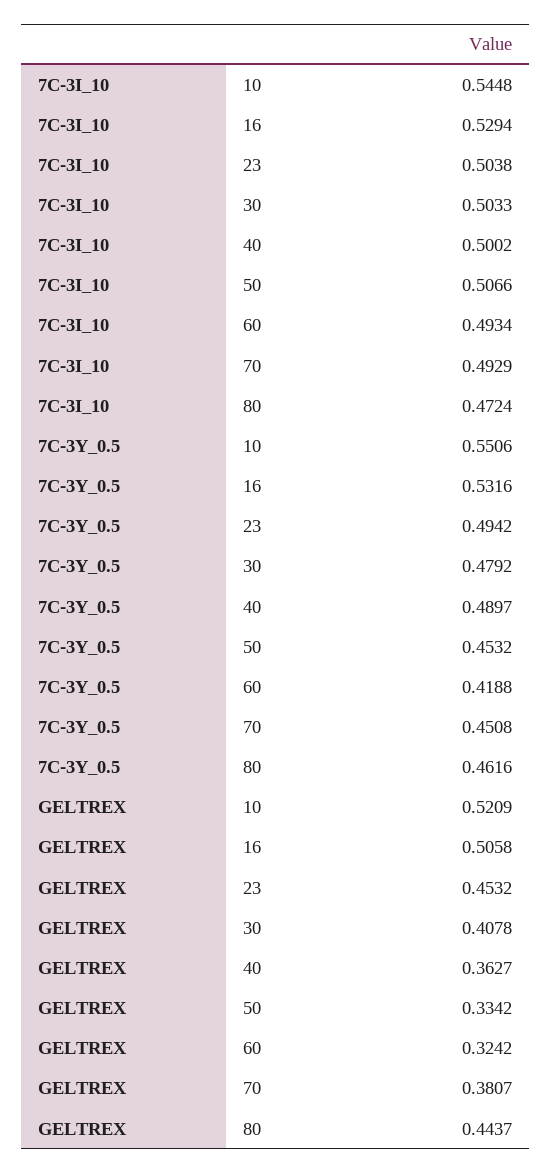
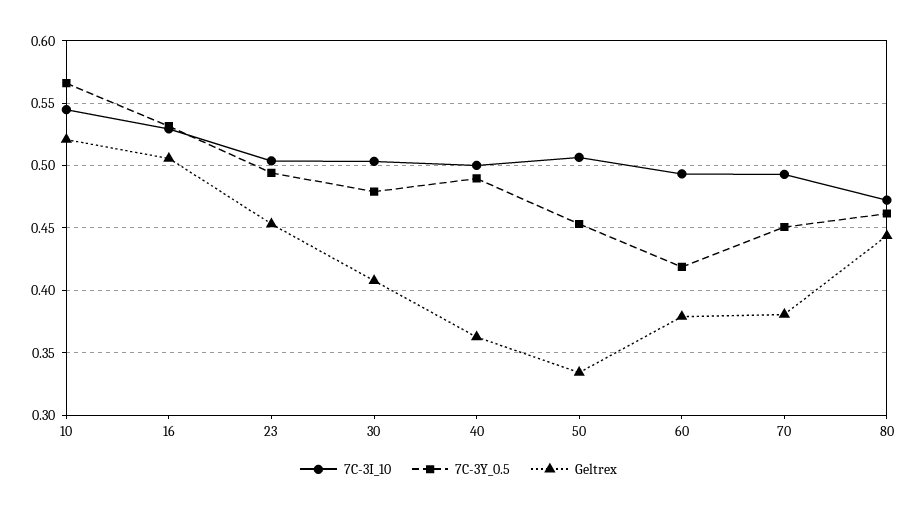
  {
    "7C-3I_10": {
      "10": 0.5448,
      "16": 0.5294,
      "23": 0.5038,
      "30": 0.5033,
      "40": 0.5002,
      "50": 0.5066,
      "60": 0.4934,
      "70": 0.4929,
      "80": 0.4724
    },
    "7C-3Y_0.5": {
-     "10": 0.5506,
+     "10": 0.565,
      "16": 0.5316,
      "23": 0.4942,
      "30": 0.4792,
      "40": 0.4897,
      "50": 0.4532,
      "60": 0.4188,
      "70": 0.4508,
      "80": 0.4616
    },
    "GELTREX": {
      "10": 0.5209,
      "16": 0.5058,
      "23": 0.4532,
      "30": 0.4078,
      "40": 0.3627,
      "50": 0.3342,
-     "60": 0.3242,
+     "60": 0.38,
      "70": 0.3807,
      "80": 0.4437
    }
  }

